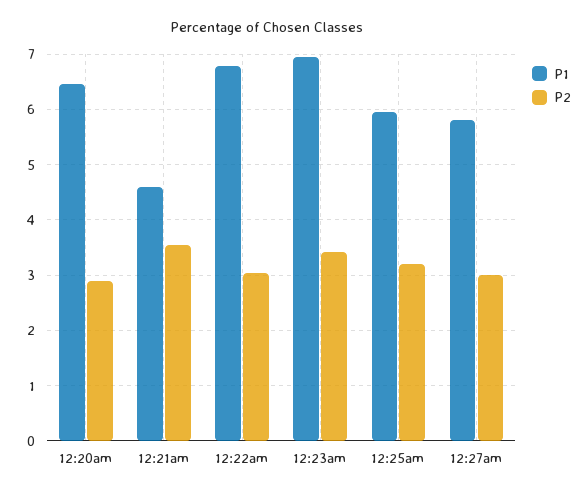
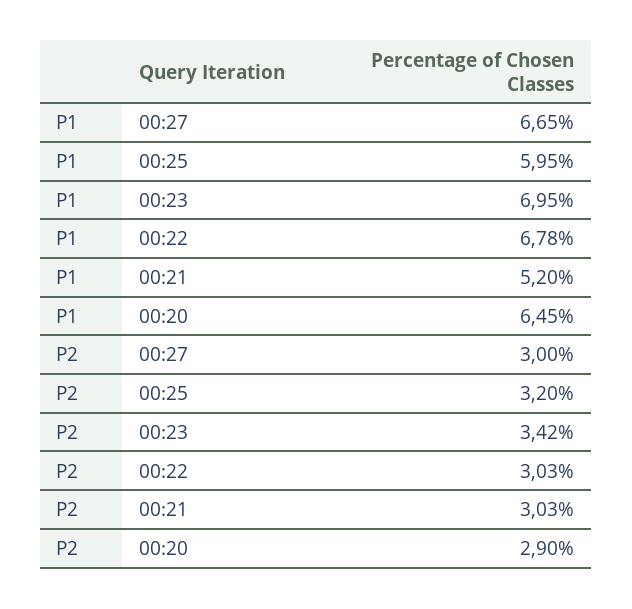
  {
    "P1": {
      "12:20am": 6.45,
-     "12:21am": 4.6,
+     "12:21am": 5.2,
      "12:22am": 6.78,
      "12:23am": 6.95,
      "12:25am": 5.95,
-     "12:27am": 5.8
+     "12:27am": 6.65
    },
    "P2": {
      "12:20am": 2.9,
-     "12:21am": 3.6,
+     "12:21am": 3.03,
      "12:22am": 3.03,
      "12:23am": 3.42,
      "12:25am": 3.2,
      "12:27am": 3
    }
  }

